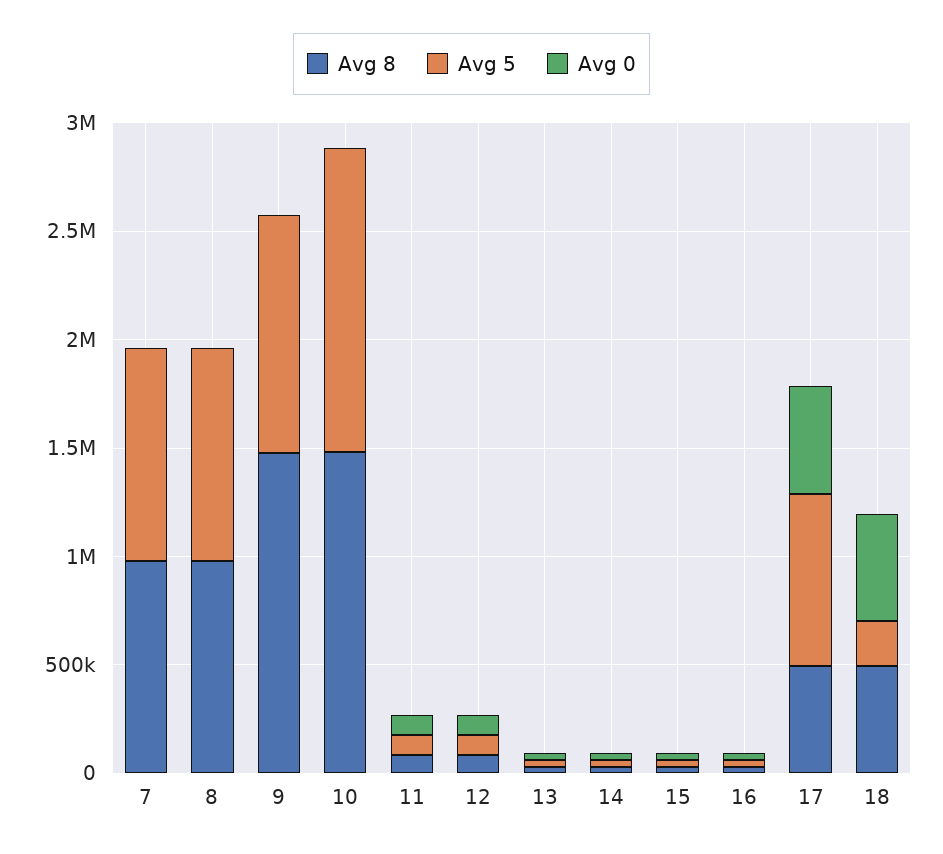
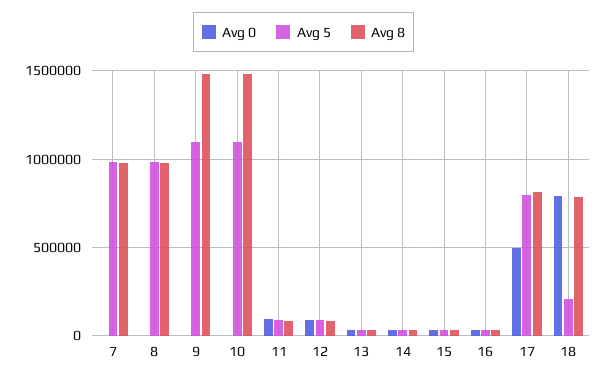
  {
    "Avg 8": {
      "7": 1000000,
      "8": 1000000,
      "9": 1500000,
      "10": 1500000,
      "11": 100000,
      "12": 100000,
      "13": 50000,
      "14": 50000,
      "15": 50000,
      "16": 50000,
-     "17": 500000,
+     "17": 800000,
-     "18": 500000
+     "18": 800000
    },
    "Avg 5": {
      "7": 1000000,
      "8": 1000000,
      "9": 1100000,
-     "10": 1400000,
+     "10": 1100000,
      "11": 100000,
      "12": 100000,
      "13": 50000,
      "14": 50000,
      "15": 50000,
      "16": 50000,
      "17": 800000,
      "18": 200000
    },
    "Avg 0": {
      "7": 0,
      "8": 0,
      "9": 0,
      "10": 0,
      "11": 100000,
      "12": 100000,
      "13": 50000,
      "14": 50000,
      "15": 50000,
      "16": 50000,
      "17": 500000,
-     "18": 500000
+     "18": 800000
    }
  }

